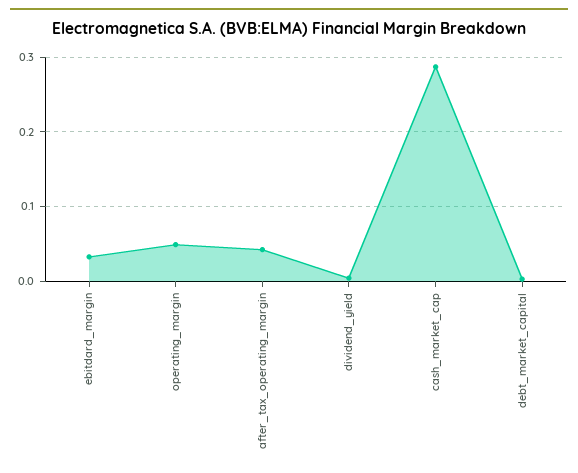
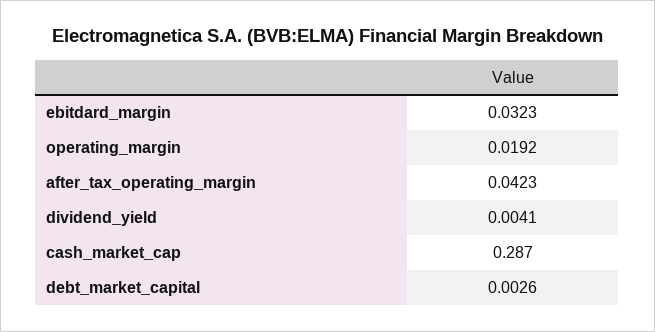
  {
    "ebitdard_margin": 0.0323,
-   "operating_margin": 0.05,
+   "operating_margin": 0.0192,
    "after_tax_operating_margin": 0.0423,
    "dividend_yield": 0.0041,
    "cash_market_cap": 0.287,
    "debt_market_capital": 0.0026
  }

